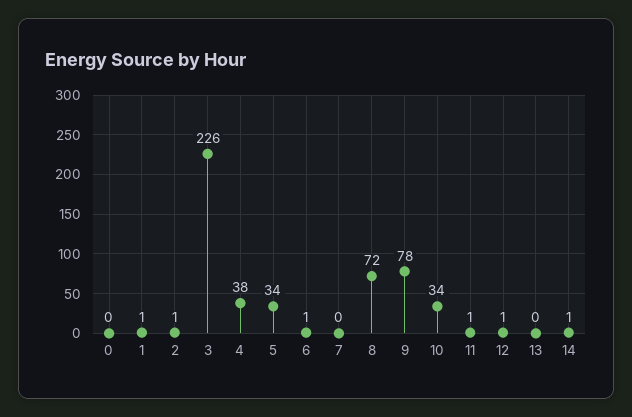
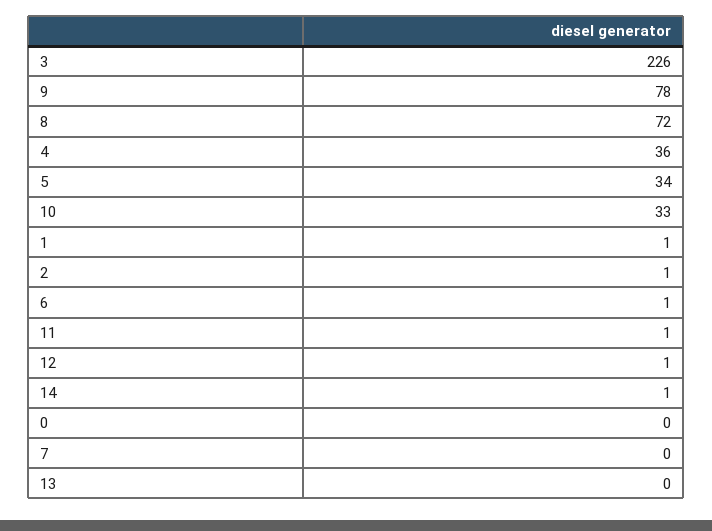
  {
    "0": 0,
    "1": 1,
    "2": 1,
    "3": 226,
-   "4": 38,
+   "4": 36,
    "5": 34,
    "6": 1,
    "7": 0,
    "8": 72,
    "9": 78,
-   "10": 34,
+   "10": 33,
    "11": 1,
    "12": 1,
    "13": 0,
    "14": 1
  }

